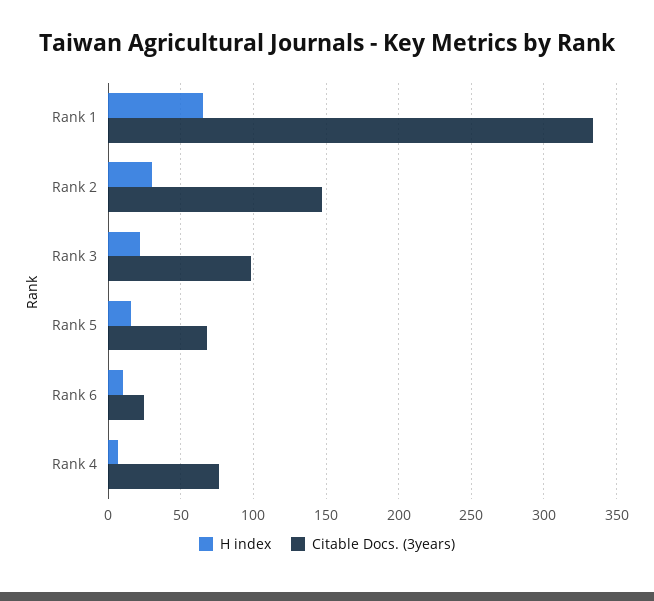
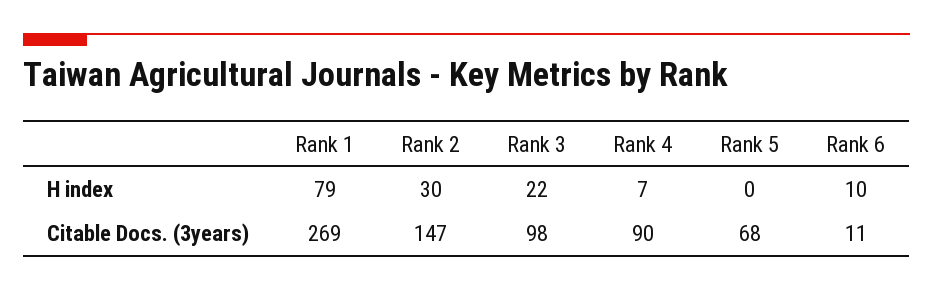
  {
    "H index": {
-     "Rank 1": 65,
+     "Rank 1": 79,
      "Rank 2": 30,
      "Rank 3": 22,
-     "Rank 5": 15,
+     "Rank 5": 0,
      "Rank 6": 10,
      "Rank 4": 7
    },
    "Citable Docs. (3years)": {
-     "Rank 1": 335,
+     "Rank 1": 269,
      "Rank 2": 147,
      "Rank 3": 98,
      "Rank 5": 68,
-     "Rank 6": 25,
+     "Rank 6": 11,
-     "Rank 4": 75
+     "Rank 4": 90
    }
  }

